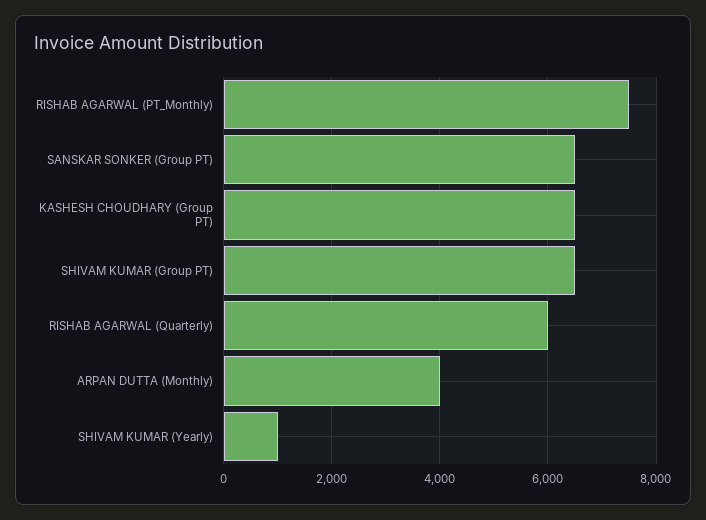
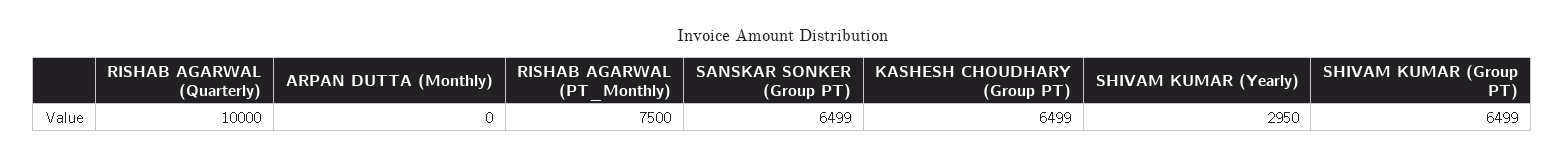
  {
    "RISHAB AGARWAL (PT_Monthly)": 7500,
    "SANSKAR SONKER (Group PT)": 6499,
    "KASHESH CHOUDHARY (Group PT)": 6499,
    "SHIVAM KUMAR (Group PT)": 6499,
-   "RISHAB AGARWAL (Quarterly)": 6000,
+   "RISHAB AGARWAL (Quarterly)": 10000,
-   "ARPAN DUTTA (Monthly)": 4000,
+   "ARPAN DUTTA (Monthly)": 0,
-   "SHIVAM KUMAR (Yearly)": 1000
+   "SHIVAM KUMAR (Yearly)": 2950
  }

